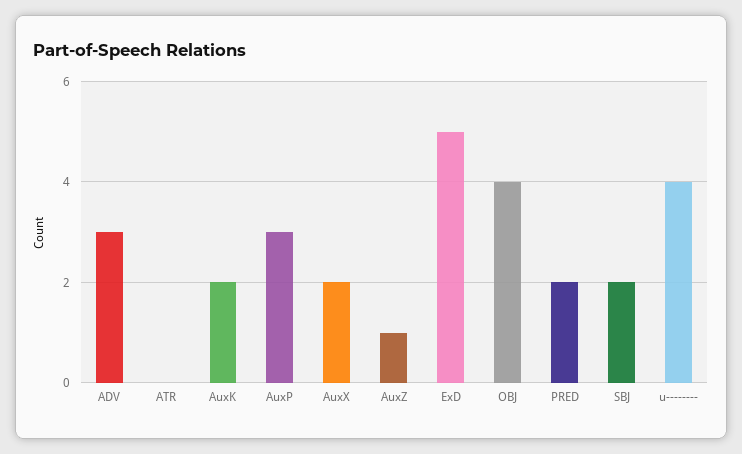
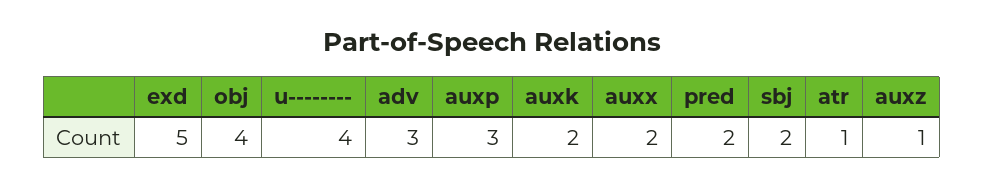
  {
    "ADV": 3,
-   "ATR": 0,
+   "ATR": 1,
    "AuxK": 2,
    "AuxP": 3,
    "AuxX": 2,
    "AuxZ": 1,
    "ExD": 5,
    "OBJ": 4,
    "PRED": 2,
    "SBJ": 2,
    "u--------": 4
  }

